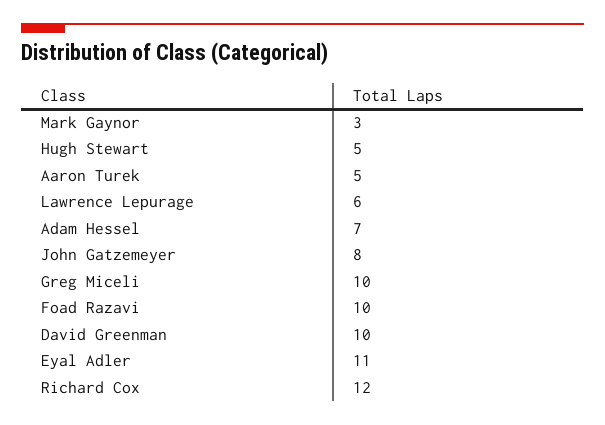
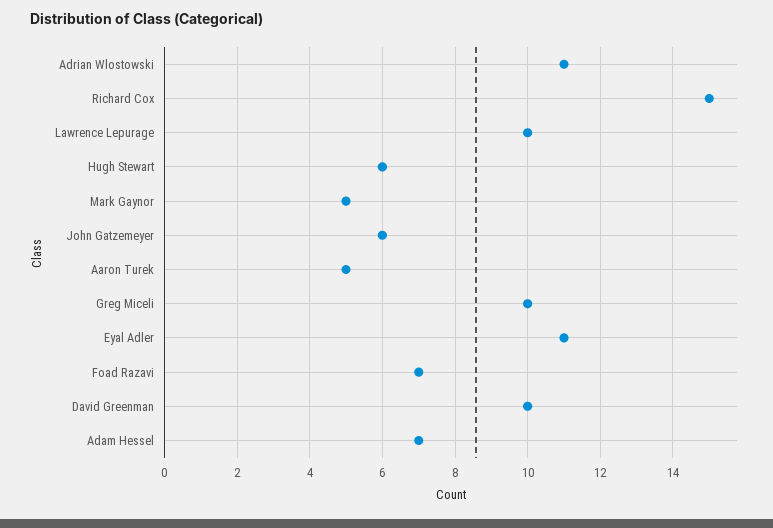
  {
-   "Mark Gaynor": 3,
+   "Mark Gaynor": 5,
-   "Hugh Stewart": 5,
+   "Hugh Stewart": 6,
    "Aaron Turek": 5,
-   "Lawrence Lepurage": 6,
+   "Lawrence Lepurage": 10,
    "Adam Hessel": 7,
-   "John Gatzemeyer": 8,
+   "John Gatzemeyer": 6,
    "Greg Miceli": 10,
-   "Foad Razavi": 10,
+   "Foad Razavi": 7,
    "David Greenman": 10,
    "Eyal Adler": 11,
-   "Richard Cox": 12
+   "Richard Cox": 15,
+   "Adrian Wlostowski": 11
  }

